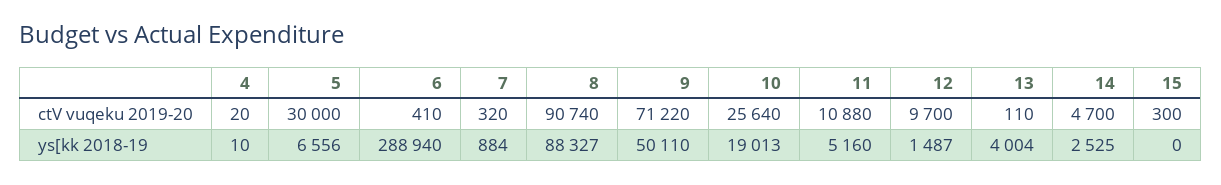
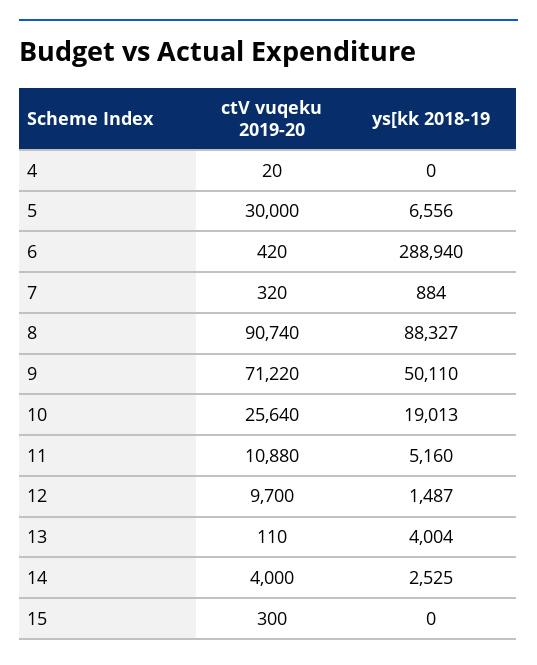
  {
    "4": {
      "ctV vuqeku 2019-20": 20,
-     "ys[kk 2018-19": 10
+     "ys[kk 2018-19": 0
    },
    "5": {
      "ctV vuqeku 2019-20": 30000,
      "ys[kk 2018-19": 6556
    },
    "6": {
-     "ctV vuqeku 2019-20": 410,
+     "ctV vuqeku 2019-20": 420,
      "ys[kk 2018-19": 288940
    },
    "7": {
      "ctV vuqeku 2019-20": 320,
      "ys[kk 2018-19": 884
    },
    "8": {
      "ctV vuqeku 2019-20": 90740,
      "ys[kk 2018-19": 88327
    },
    "9": {
      "ctV vuqeku 2019-20": 71220,
      "ys[kk 2018-19": 50110
    },
    "10": {
      "ctV vuqeku 2019-20": 25640,
      "ys[kk 2018-19": 19013
    },
    "11": {
      "ctV vuqeku 2019-20": 10880,
      "ys[kk 2018-19": 5160
    },
    "12": {
      "ctV vuqeku 2019-20": 9700,
      "ys[kk 2018-19": 1487
    },
    "13": {
      "ctV vuqeku 2019-20": 110,
      "ys[kk 2018-19": 4004
    },
    "14": {
-     "ctV vuqeku 2019-20": 4700,
+     "ctV vuqeku 2019-20": 4000,
      "ys[kk 2018-19": 2525
    },
    "15": {
      "ctV vuqeku 2019-20": 300,
      "ys[kk 2018-19": 0
    }
  }

